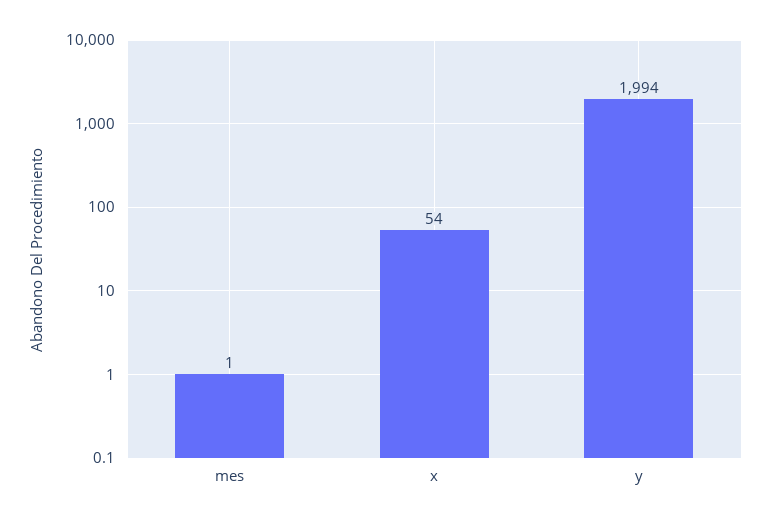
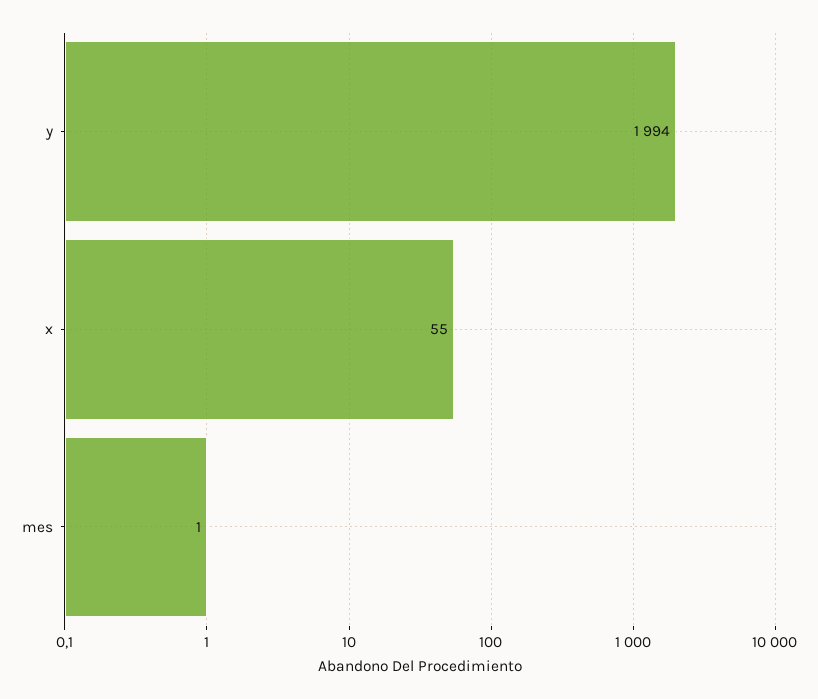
  {
    "mes": 1,
-   "x": 54,
+   "x": 55,
    "y": 1994
  }

